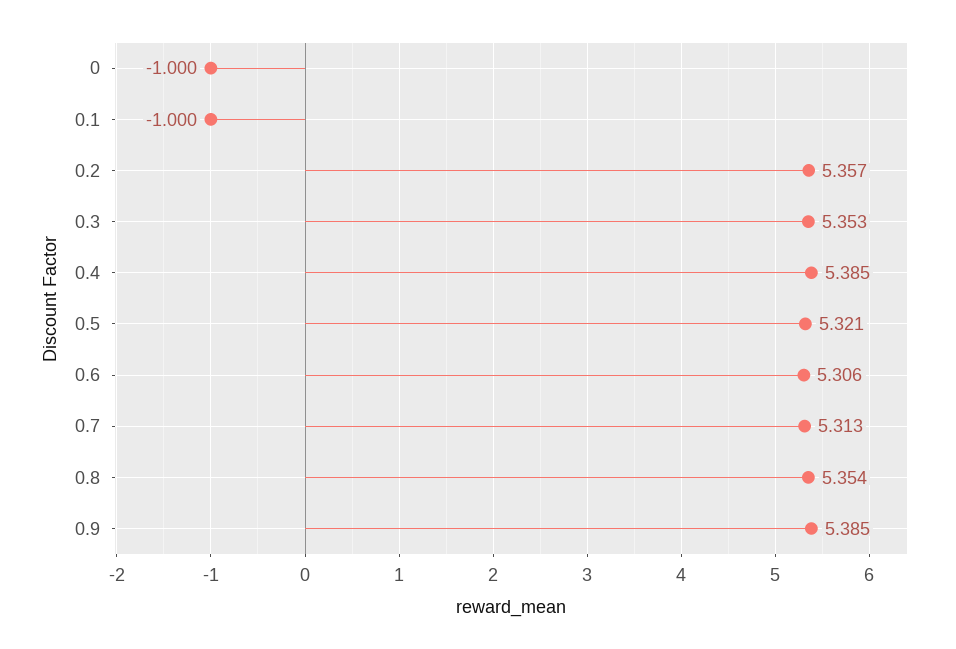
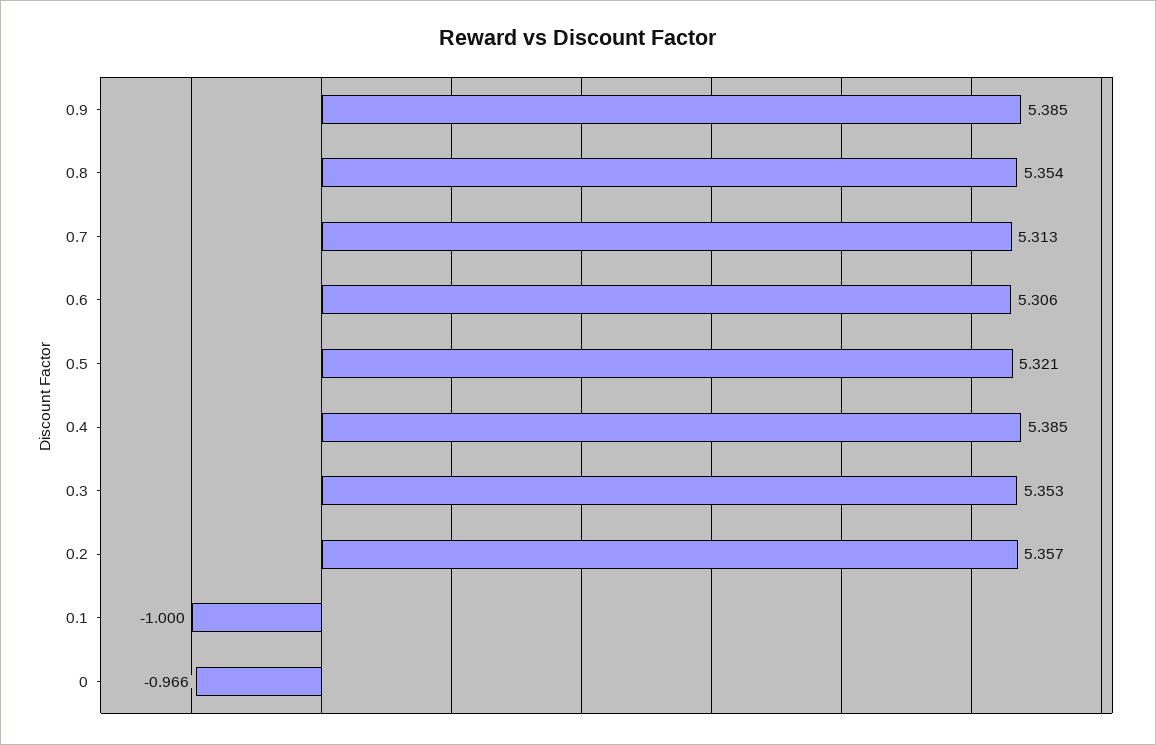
  {
-   "0": -1,
+   "0": -0.966,
    "0.1": -1,
    "0.2": 5.357,
    "0.3": 5.353,
    "0.4": 5.385,
    "0.5": 5.321,
    "0.6": 5.306,
    "0.7": 5.313,
    "0.8": 5.354,
    "0.9": 5.385
  }

